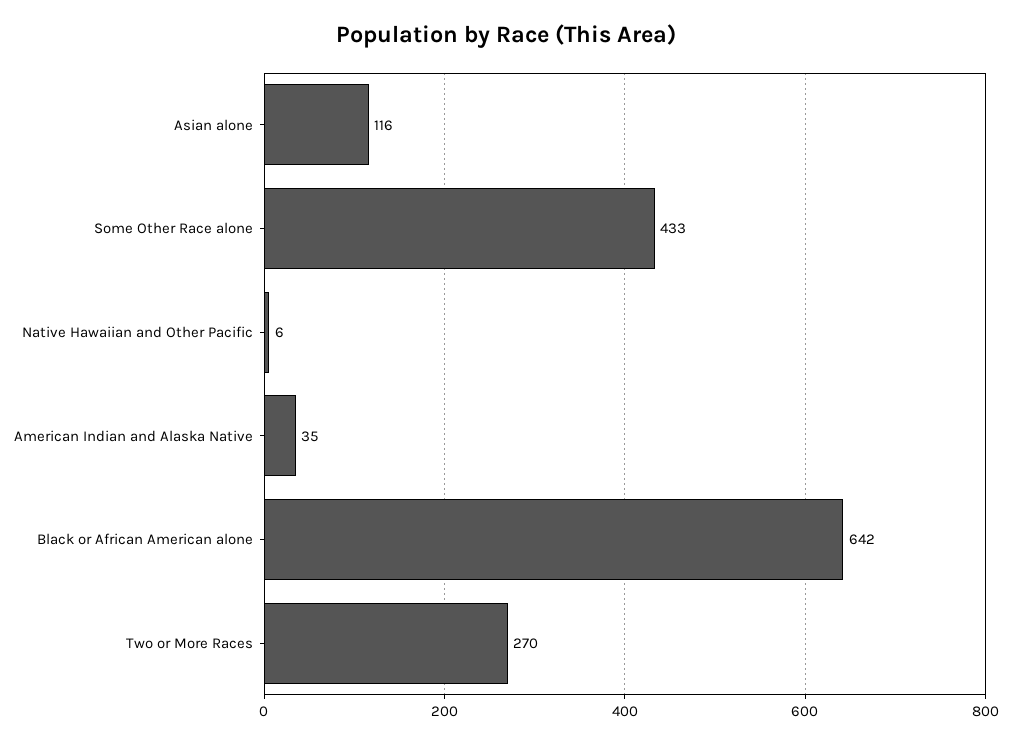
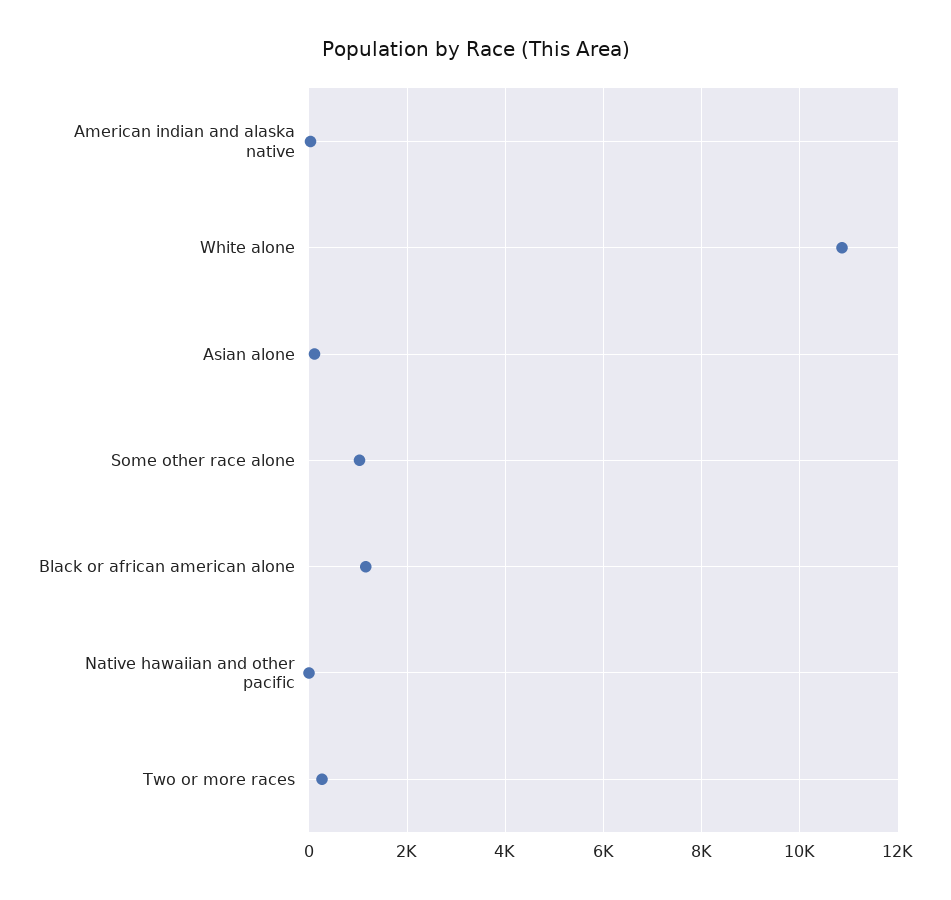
  {
    "Asian alone": 116,
-   "Some Other Race alone": 433,
+   "Some Other Race alone": 1000,
    "Native Hawaiian and Other Pacific": 6,
    "American Indian and Alaska Native": 35,
-   "Black or African American alone": 642,
+   "Black or African American alone": 1200,
-   "Two or More Races": 270
+   "Two or More Races": 270,
+   "White alone": 10800
  }

